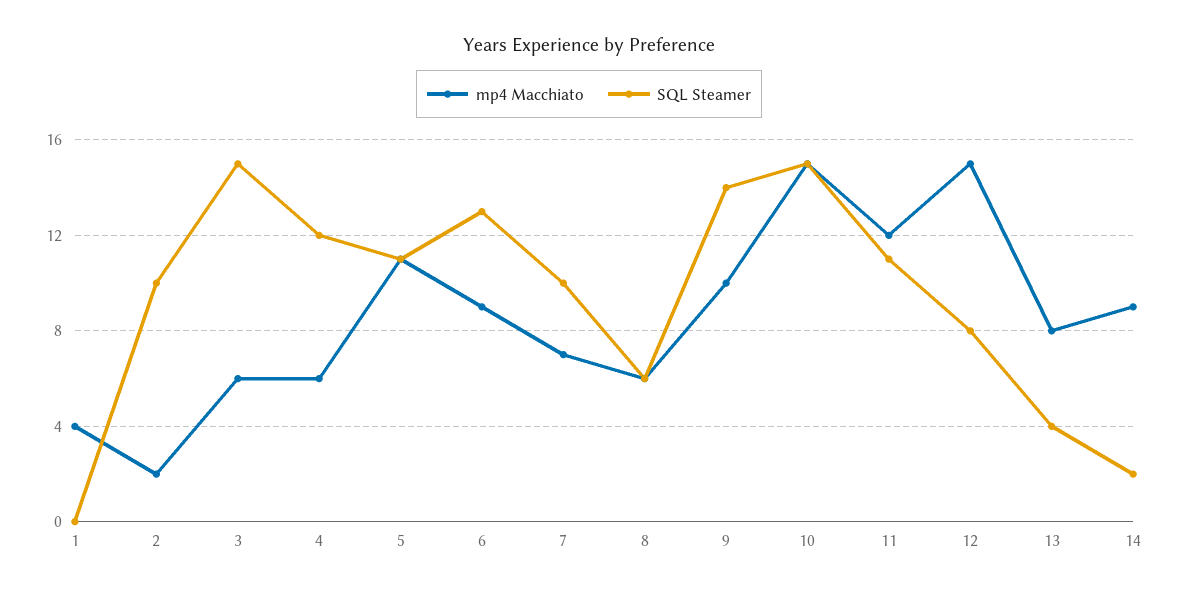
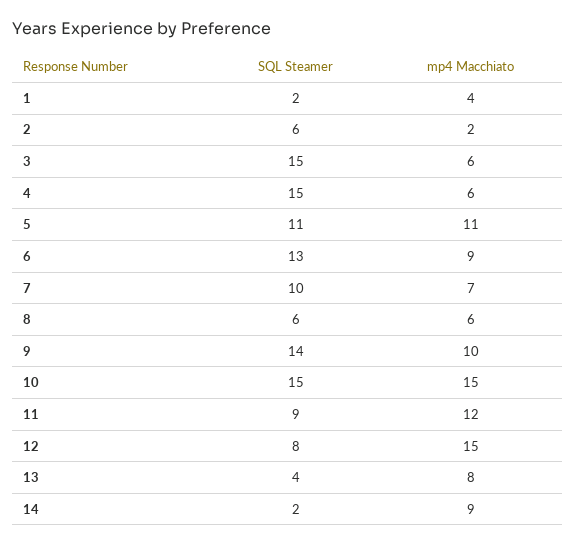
  {
    "mp4 Macchiato": {
      "1": 4,
      "2": 2,
      "3": 6,
      "4": 6,
      "5": 11,
      "6": 9,
      "7": 7,
      "8": 6,
      "9": 10,
      "10": 15,
      "11": 12,
      "12": 15,
      "13": 8,
      "14": 9
    },
    "SQL Steamer": {
-     "1": 0,
+     "1": 2,
-     "2": 10,
+     "2": 6,
      "3": 15,
-     "4": 12,
+     "4": 15,
      "5": 11,
      "6": 13,
      "7": 10,
      "8": 6,
      "9": 14,
      "10": 15,
-     "11": 11,
+     "11": 9,
      "12": 8,
      "13": 4,
      "14": 2
    }
  }

